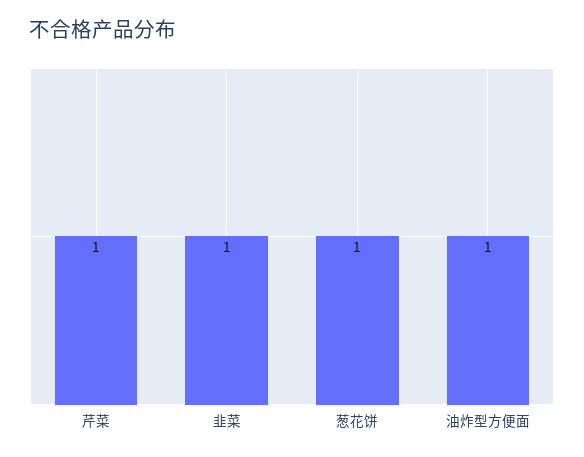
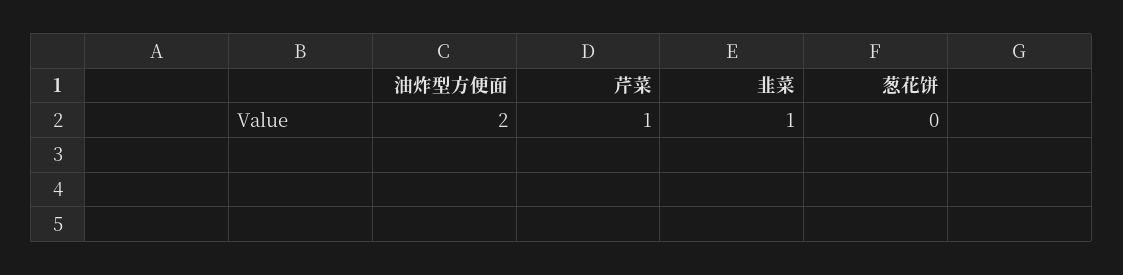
  {
    "芹菜": 1,
    "韭菜": 1,
-   "葱花饼": 1,
+   "葱花饼": 0,
-   "油炸型方便面": 1
+   "油炸型方便面": 2
  }

